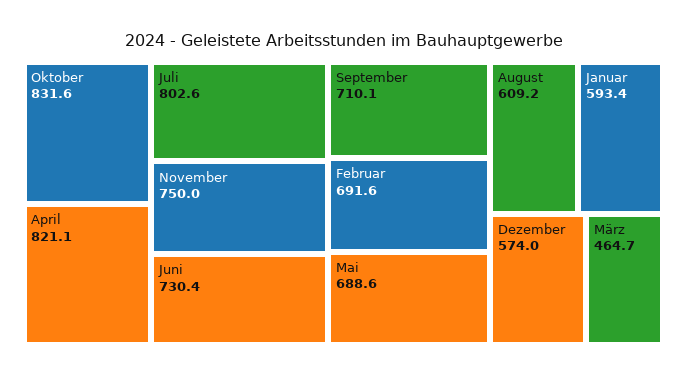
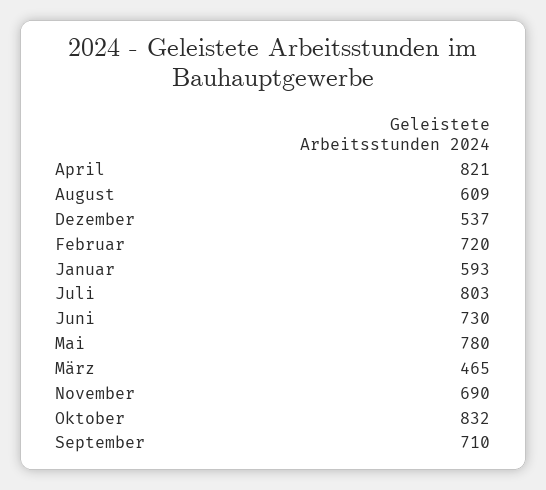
  {
    "Oktober": 831.6,
    "April": 821.1,
    "Juli": 802.6,
-   "November": 750,
+   "November": 690,
    "Juni": 730.4,
    "September": 710.1,
-   "Februar": 691.6,
+   "Februar": 720,
-   "Mai": 688.6,
+   "Mai": 780,
    "August": 609.2,
    "Januar": 593.4,
-   "Dezember": 574,
+   "Dezember": 537,
    "März": 464.7
  }

